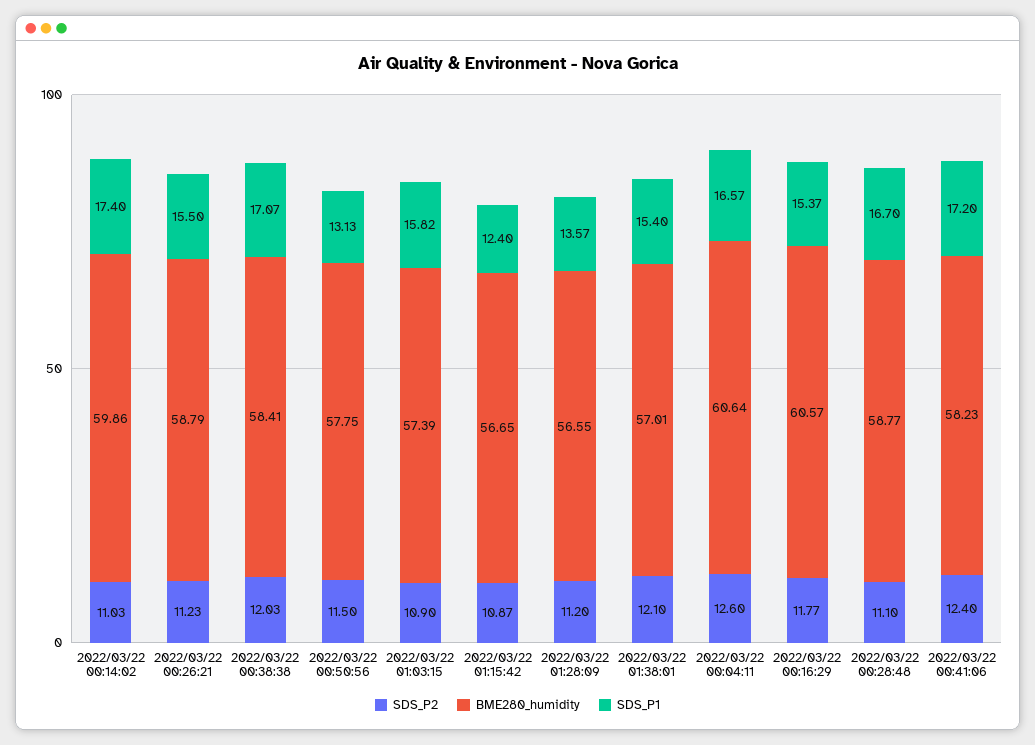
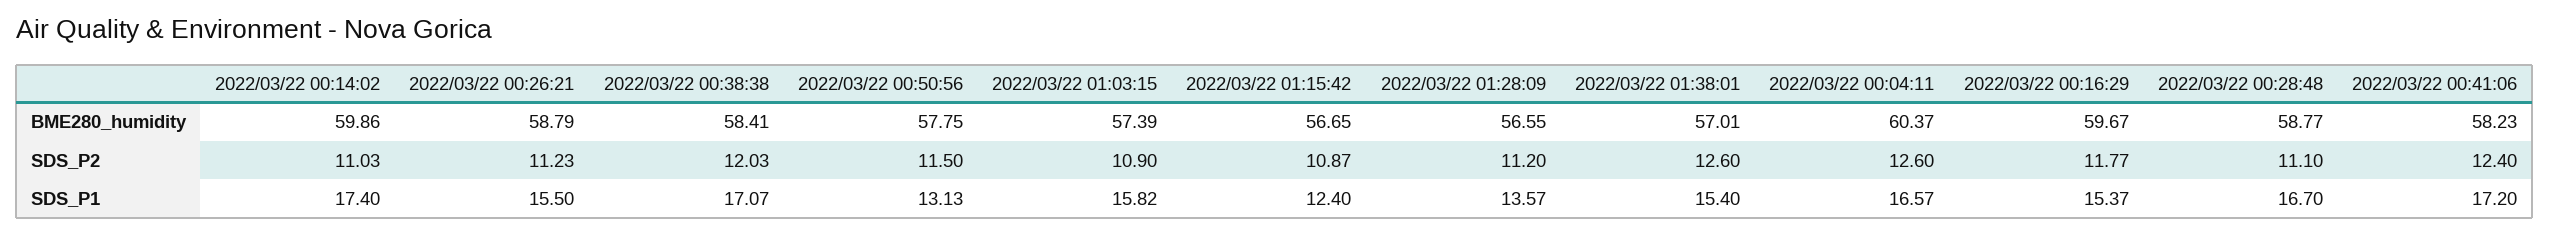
  {
    "SDS_P2": {
      "2022/03/22 00:14:02": 11.03,
      "2022/03/22 00:26:21": 11.23,
      "2022/03/22 00:38:38": 12.03,
      "2022/03/22 00:50:56": 11.5,
      "2022/03/22 01:03:15": 10.9,
      "2022/03/22 01:15:42": 10.87,
      "2022/03/22 01:28:09": 11.2,
-     "2022/03/22 01:38:01": 12.1,
+     "2022/03/22 01:38:01": 12.6,
      "2022/03/22 00:04:11": 12.6,
      "2022/03/22 00:16:29": 11.77,
      "2022/03/22 00:28:48": 11.1,
      "2022/03/22 00:41:06": 12.4
    },
    "BME280_humidity": {
      "2022/03/22 00:14:02": 59.86,
      "2022/03/22 00:26:21": 58.79,
      "2022/03/22 00:38:38": 58.41,
      "2022/03/22 00:50:56": 57.75,
      "2022/03/22 01:03:15": 57.39,
      "2022/03/22 01:15:42": 56.65,
      "2022/03/22 01:28:09": 56.55,
      "2022/03/22 01:38:01": 57.01,
-     "2022/03/22 00:04:11": 60.64,
+     "2022/03/22 00:04:11": 60.37,
-     "2022/03/22 00:16:29": 60.57,
+     "2022/03/22 00:16:29": 59.67,
      "2022/03/22 00:28:48": 58.77,
      "2022/03/22 00:41:06": 58.23
    },
    "SDS_P1": {
      "2022/03/22 00:14:02": 17.4,
      "2022/03/22 00:26:21": 15.5,
      "2022/03/22 00:38:38": 17.07,
      "2022/03/22 00:50:56": 13.13,
      "2022/03/22 01:03:15": 15.82,
      "2022/03/22 01:15:42": 12.4,
      "2022/03/22 01:28:09": 13.57,
      "2022/03/22 01:38:01": 15.4,
      "2022/03/22 00:04:11": 16.57,
      "2022/03/22 00:16:29": 15.37,
      "2022/03/22 00:28:48": 16.7,
      "2022/03/22 00:41:06": 17.2
    }
  }

